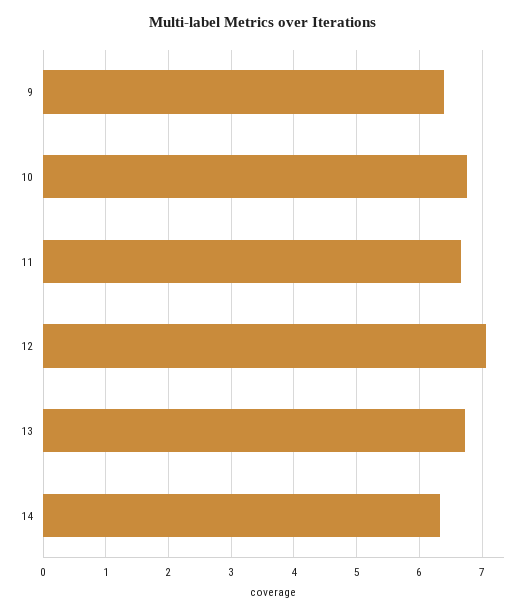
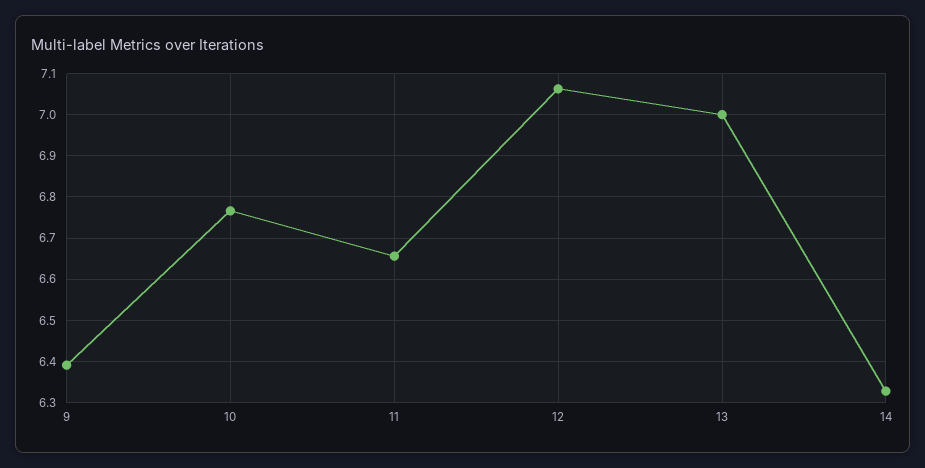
  {
    "9": 6.4,
    "10": 6.76,
    "11": 6.66,
    "12": 7.06,
-   "13": 6.7,
+   "13": 7,
    "14": 6.32
  }

